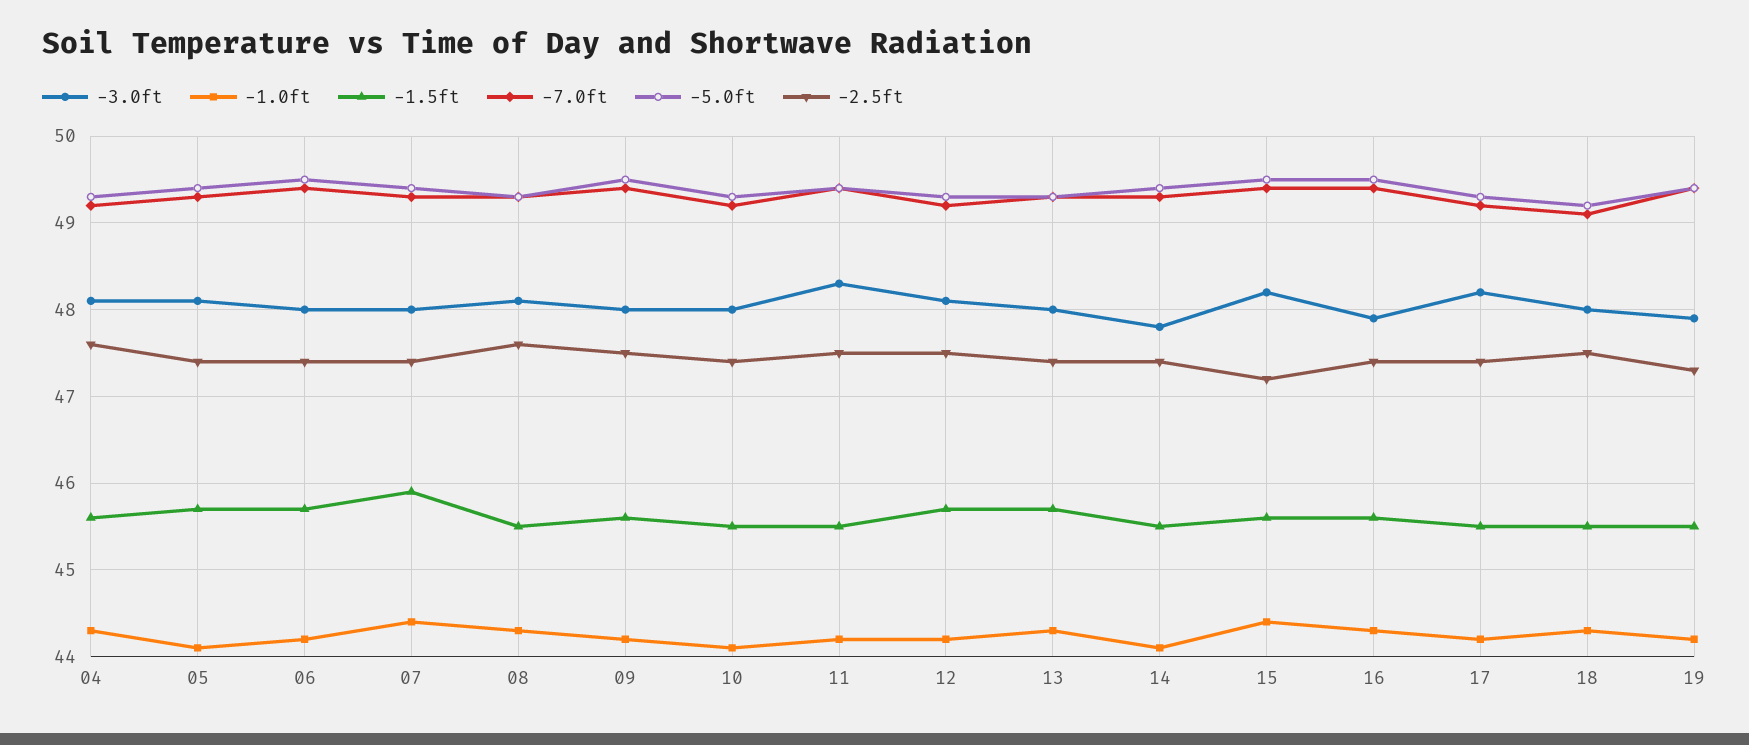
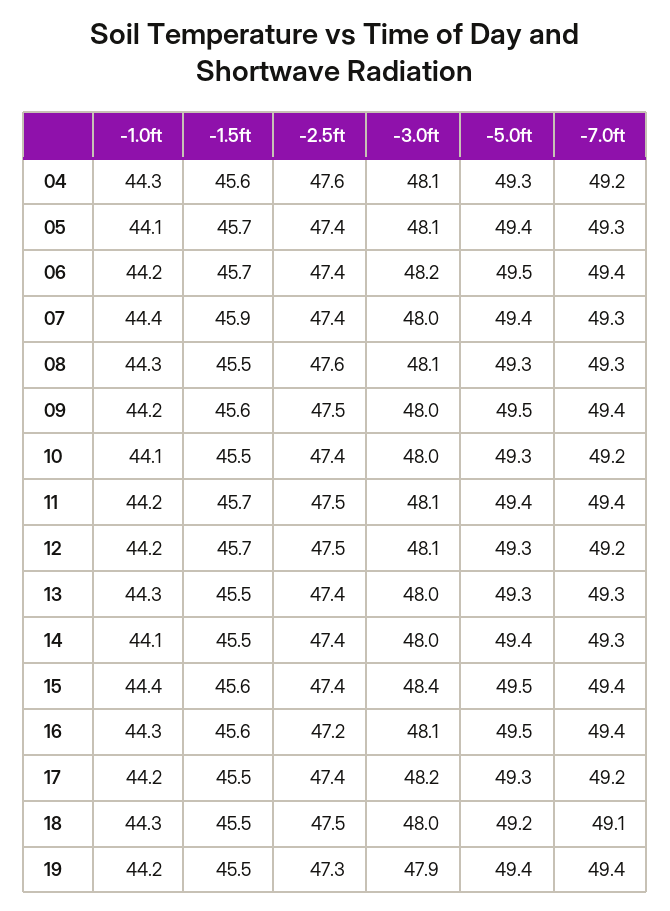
  {
    "-3.0ft": {
      "04": 48.1,
      "05": 48.1,
-     "06": 48,
+     "06": 48.2,
      "07": 48,
      "08": 48.1,
      "09": 48,
      "10": 48,
-     "11": 48.3,
+     "11": 48.1,
      "12": 48.1,
      "13": 48,
-     "14": 47.8,
+     "14": 48,
-     "15": 48.2,
+     "15": 48.4,
-     "16": 47.9,
+     "16": 48.1,
      "17": 48.2,
      "18": 48,
      "19": 47.9
    },
    "-1.0ft": {
      "04": 44.3,
      "05": 44.1,
      "06": 44.2,
      "07": 44.4,
      "08": 44.3,
      "09": 44.2,
      "10": 44.1,
      "11": 44.2,
      "12": 44.2,
      "13": 44.3,
      "14": 44.1,
      "15": 44.4,
      "16": 44.3,
      "17": 44.2,
      "18": 44.3,
      "19": 44.2
    },
    "-1.5ft": {
      "04": 45.6,
      "05": 45.7,
      "06": 45.7,
      "07": 45.9,
      "08": 45.5,
      "09": 45.6,
      "10": 45.5,
-     "11": 45.5,
+     "11": 45.7,
      "12": 45.7,
-     "13": 45.7,
+     "13": 45.5,
      "14": 45.5,
      "15": 45.6,
      "16": 45.6,
      "17": 45.5,
      "18": 45.5,
      "19": 45.5
    },
    "-7.0ft": {
      "04": 49.2,
      "05": 49.3,
      "06": 49.4,
      "07": 49.3,
      "08": 49.3,
      "09": 49.4,
      "10": 49.2,
      "11": 49.4,
      "12": 49.2,
      "13": 49.3,
      "14": 49.3,
      "15": 49.4,
      "16": 49.4,
      "17": 49.2,
      "18": 49.1,
      "19": 49.4
    },
    "-5.0ft": {
      "04": 49.3,
      "05": 49.4,
      "06": 49.5,
      "07": 49.4,
      "08": 49.3,
      "09": 49.5,
      "10": 49.3,
      "11": 49.4,
      "12": 49.3,
      "13": 49.3,
      "14": 49.4,
      "15": 49.5,
      "16": 49.5,
      "17": 49.3,
      "18": 49.2,
      "19": 49.4
    },
    "-2.5ft": {
      "04": 47.6,
      "05": 47.4,
      "06": 47.4,
      "07": 47.4,
      "08": 47.6,
      "09": 47.5,
      "10": 47.4,
      "11": 47.5,
      "12": 47.5,
      "13": 47.4,
      "14": 47.4,
-     "15": 47.2,
+     "15": 47.4,
-     "16": 47.4,
+     "16": 47.2,
      "17": 47.4,
      "18": 47.5,
      "19": 47.3
    }
  }

